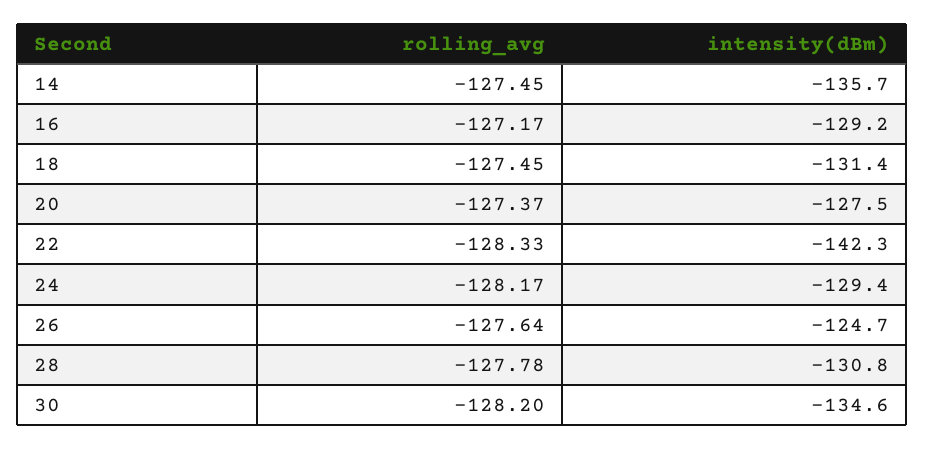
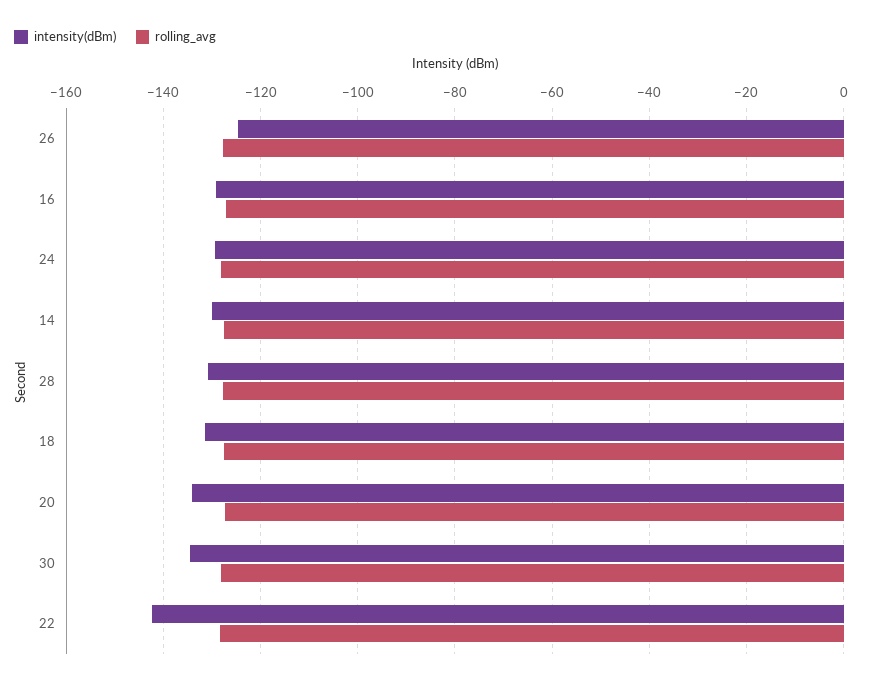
  {
    "rolling_avg": {
      "14": -127.45,
      "16": -127.17,
      "18": -127.45,
      "20": -127.37,
      "22": -128.33,
      "24": -128.17,
      "26": -127.64,
      "28": -127.78,
      "30": -128.2
    },
    "intensity(dBm)": {
-     "14": -135.7,
+     "14": -130,
      "16": -129.2,
      "18": -131.4,
-     "20": -127.5,
+     "20": -134,
      "22": -142.3,
      "24": -129.4,
      "26": -124.7,
      "28": -130.8,
      "30": -134.6
    }
  }

